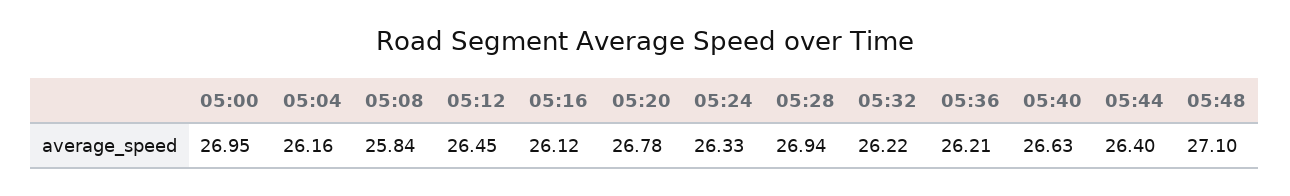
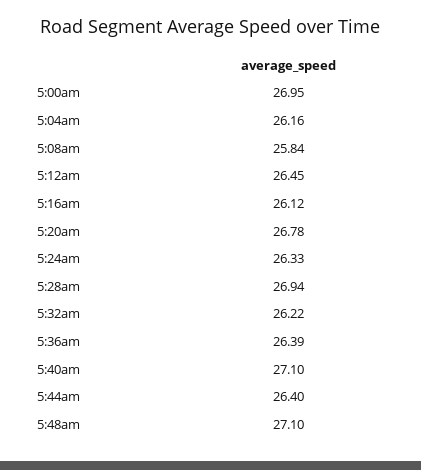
  {
    "05:00": 26.95,
    "05:04": 26.16,
    "05:08": 25.84,
    "05:12": 26.45,
    "05:16": 26.12,
    "05:20": 26.78,
    "05:24": 26.33,
    "05:28": 26.94,
    "05:32": 26.22,
-   "05:36": 26.21,
+   "05:36": 26.39,
-   "05:40": 26.63,
+   "05:40": 27.1,
    "05:44": 26.4,
    "05:48": 27.1
  }

